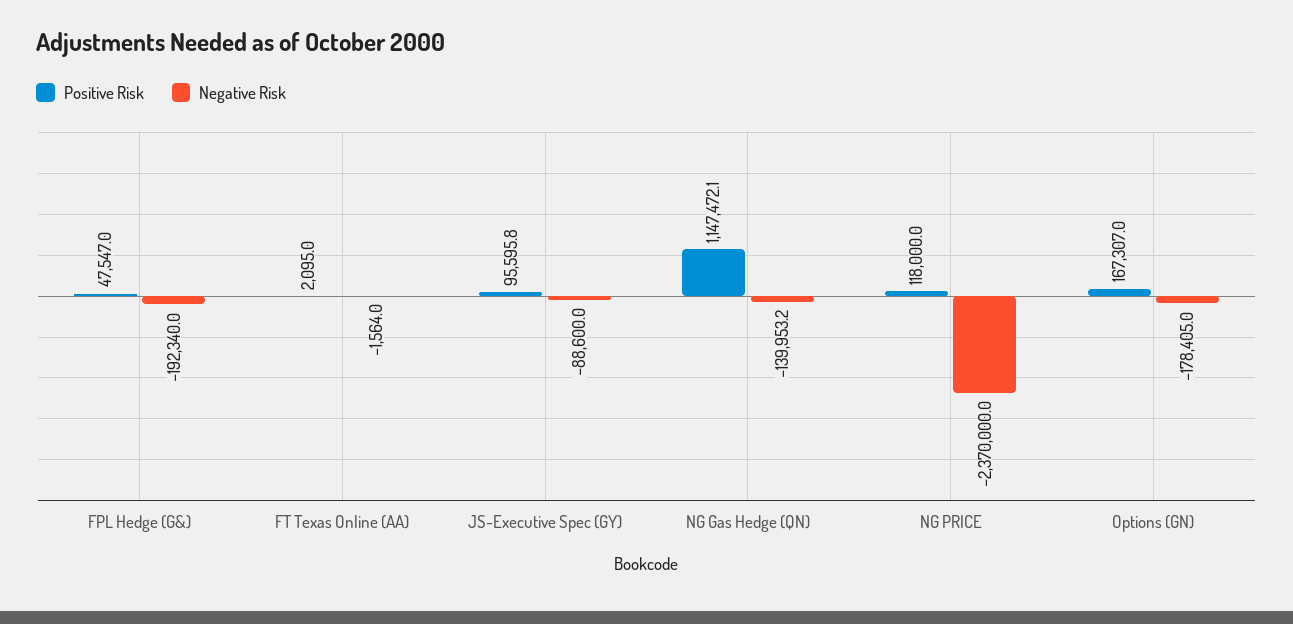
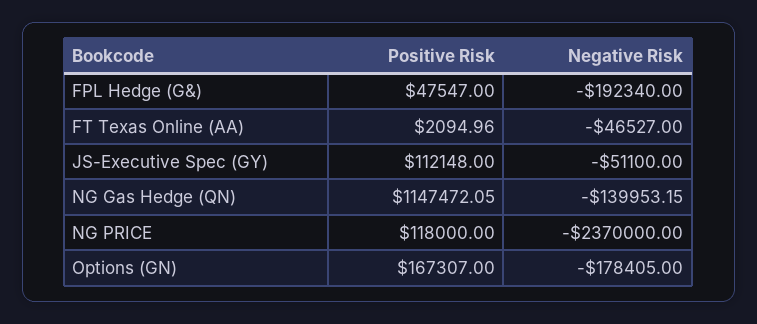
  {
    "Positive Risk": {
      "FPL Hedge (G&)": 47547,
      "FT Texas Online (AA)": 2094.96,
-     "JS-Executive Spec (GY)": 95595.8,
+     "JS-Executive Spec (GY)": 112148,
      "NG Gas Hedge (QN)": 1147472.05,
      "NG PRICE": 118000,
      "Options (GN)": 167307
    },
    "Negative Risk": {
      "FPL Hedge (G&)": -192340,
-     "FT Texas Online (AA)": -1564,
+     "FT Texas Online (AA)": -46527,
-     "JS-Executive Spec (GY)": -88600,
+     "JS-Executive Spec (GY)": -51100,
      "NG Gas Hedge (QN)": -139953.15,
      "NG PRICE": -2370000,
      "Options (GN)": -178405
    }
  }

